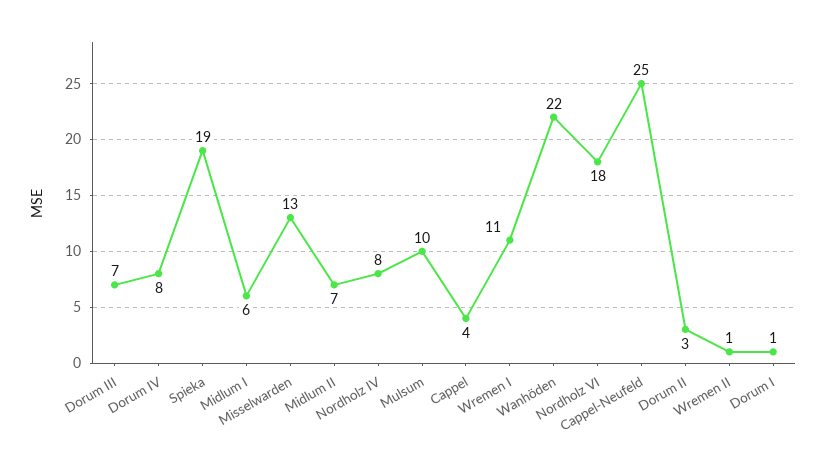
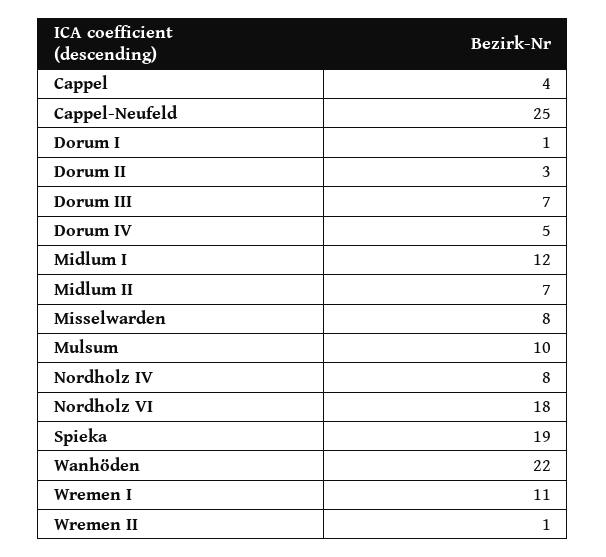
  {
    "Dorum III": 7,
-   "Dorum IV": 8,
+   "Dorum IV": 5,
    "Spieka": 19,
-   "Midlum I": 6,
+   "Midlum I": 12,
-   "Misselwarden": 13,
+   "Misselwarden": 8,
    "Midlum II": 7,
    "Nordholz IV": 8,
    "Mulsum": 10,
    "Cappel": 4,
    "Wremen I": 11,
    "Wanhöden": 22,
    "Nordholz VI": 18,
    "Cappel-Neufeld": 25,
    "Dorum II": 3,
    "Wremen II": 1,
    "Dorum I": 1
  }

